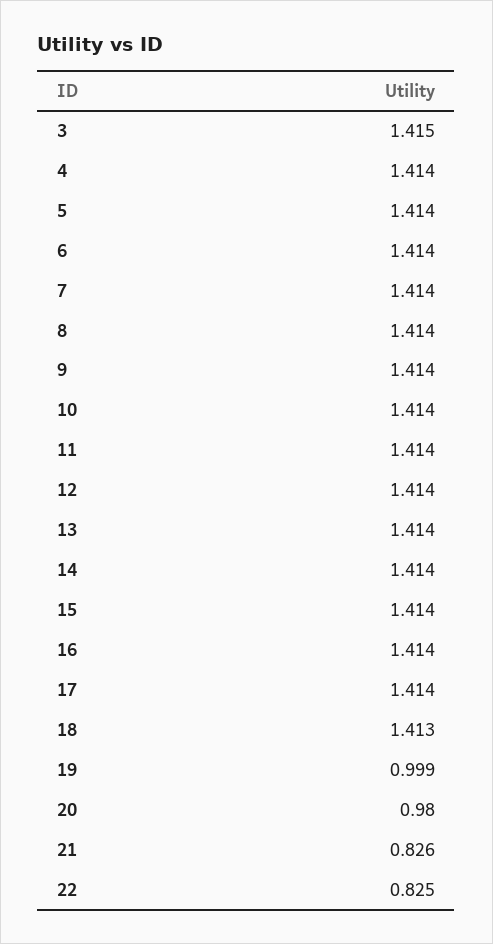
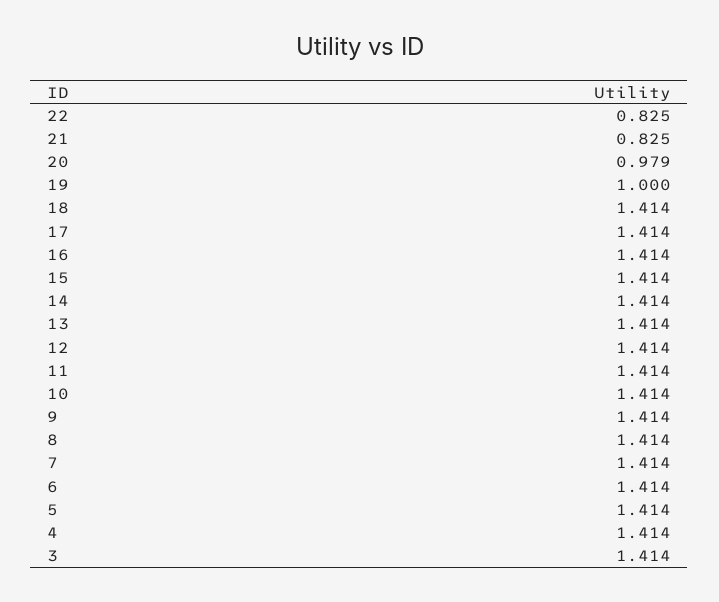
  {
-   "3": 1.415,
+   "3": 1.414,
    "4": 1.414,
    "5": 1.414,
    "6": 1.414,
    "7": 1.414,
    "8": 1.414,
    "9": 1.414,
    "10": 1.414,
    "11": 1.414,
    "12": 1.414,
    "13": 1.414,
    "14": 1.414,
    "15": 1.414,
    "16": 1.414,
    "17": 1.414,
-   "18": 1.413,
+   "18": 1.414,
-   "19": 0.999,
+   "19": 1,
-   "20": 0.98,
+   "20": 0.979,
-   "21": 0.826,
+   "21": 0.825,
    "22": 0.825
  }

